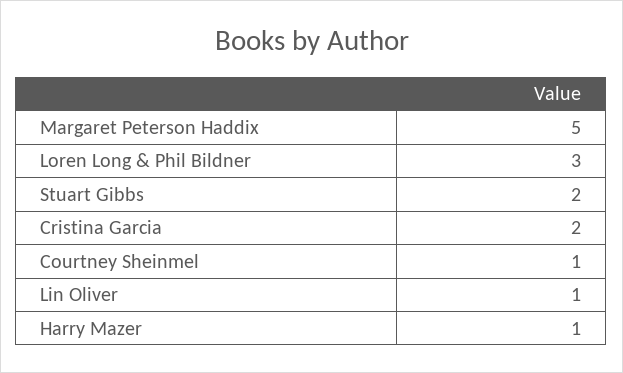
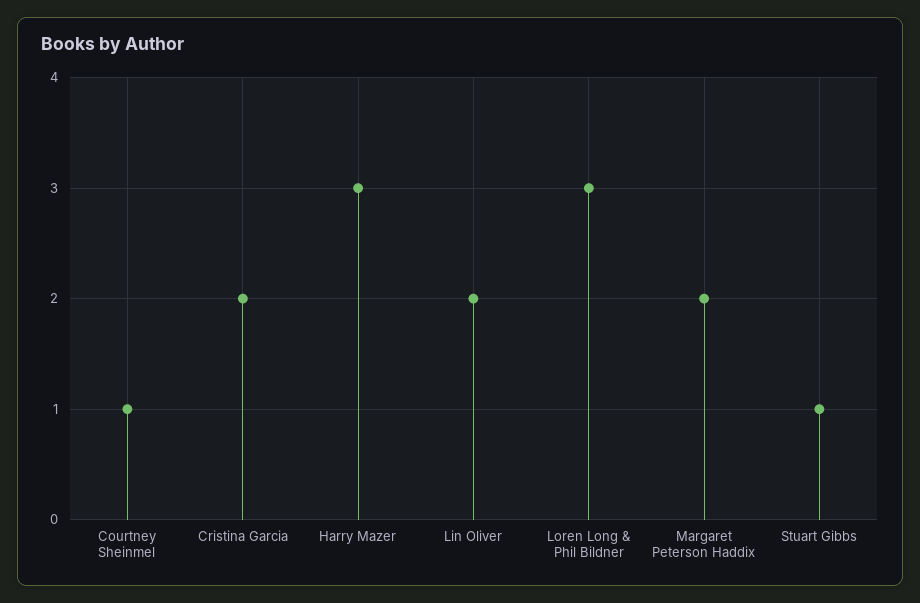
  {
-   "Margaret Peterson Haddix": 5,
+   "Margaret Peterson Haddix": 2,
    "Loren Long & Phil Bildner": 3,
-   "Stuart Gibbs": 2,
+   "Stuart Gibbs": 1,
    "Cristina Garcia": 2,
    "Courtney Sheinmel": 1,
-   "Lin Oliver": 1,
+   "Lin Oliver": 2,
-   "Harry Mazer": 1
+   "Harry Mazer": 3
  }

